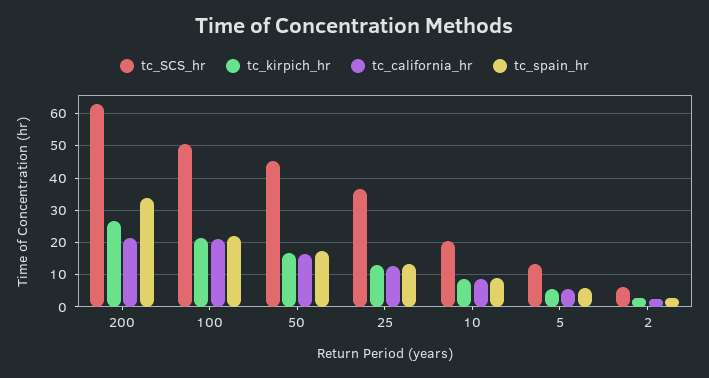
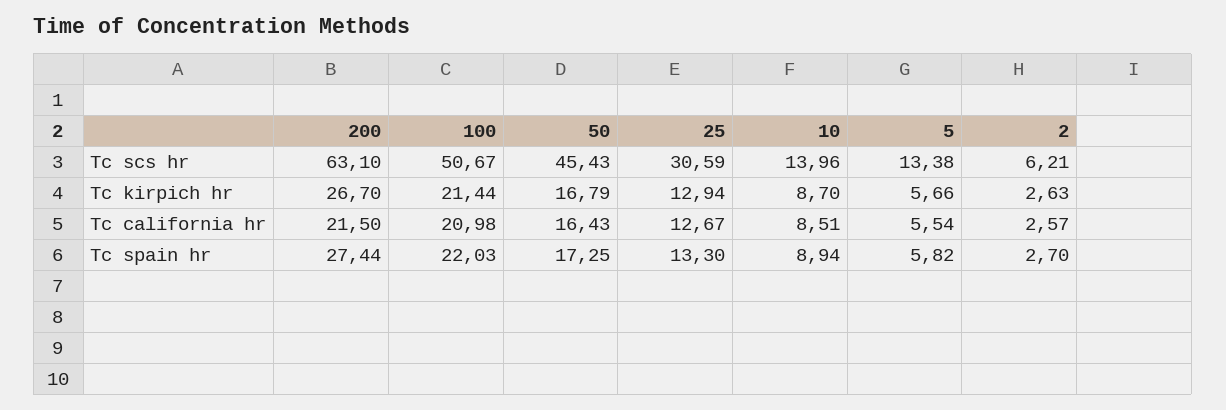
  {
    "tc_SCS_hr": {
      "200": 63.1,
      "100": 50.67,
      "50": 45.43,
-     "25": 36,
+     "25": 30.59,
-     "10": 20,
+     "10": 13.96,
      "5": 13.38,
      "2": 6.21
    },
    "tc_kirpich_hr": {
      "200": 26.7,
      "100": 21.44,
      "50": 16.79,
      "25": 12.94,
      "10": 8.7,
      "5": 5.66,
      "2": 2.63
    },
    "tc_california_hr": {
      "200": 21.5,
      "100": 20.98,
      "50": 16.43,
      "25": 12.67,
      "10": 8.51,
      "5": 5.54,
      "2": 2.57
    },
    "tc_spain_hr": {
-     "200": 34,
+     "200": 27.44,
      "100": 22.03,
      "50": 17.25,
      "25": 13.3,
      "10": 8.94,
      "5": 5.82,
      "2": 2.7
    }
  }

